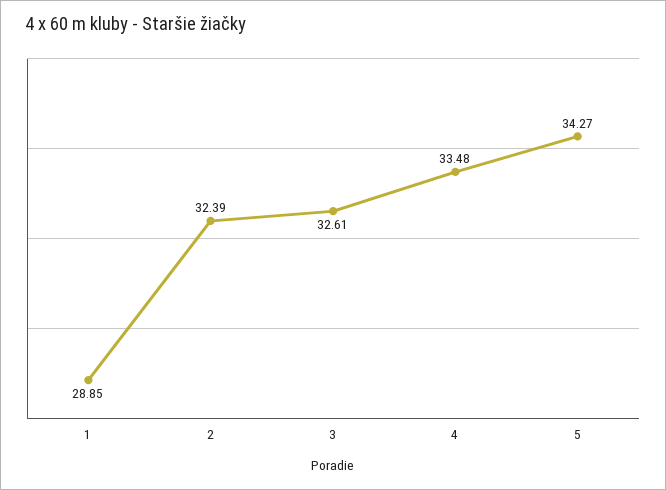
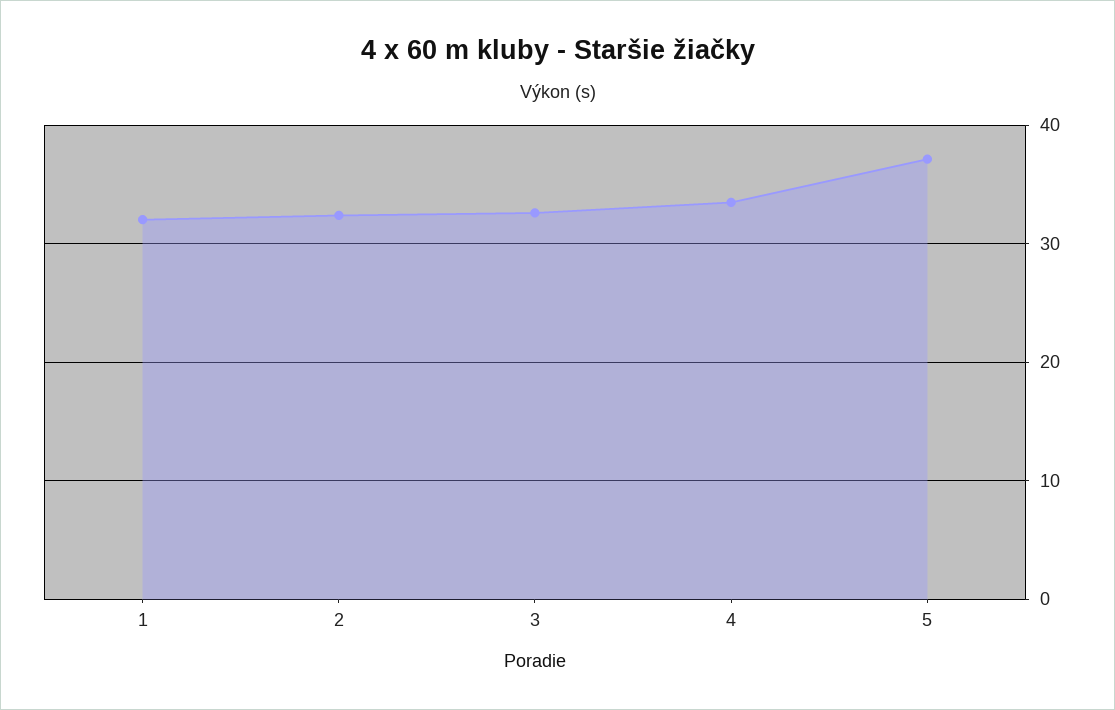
  {
-   "1": 28.85,
+   "1": 32,
    "2": 32.39,
    "3": 32.61,
    "4": 33.48,
-   "5": 34.27
+   "5": 37
  }

